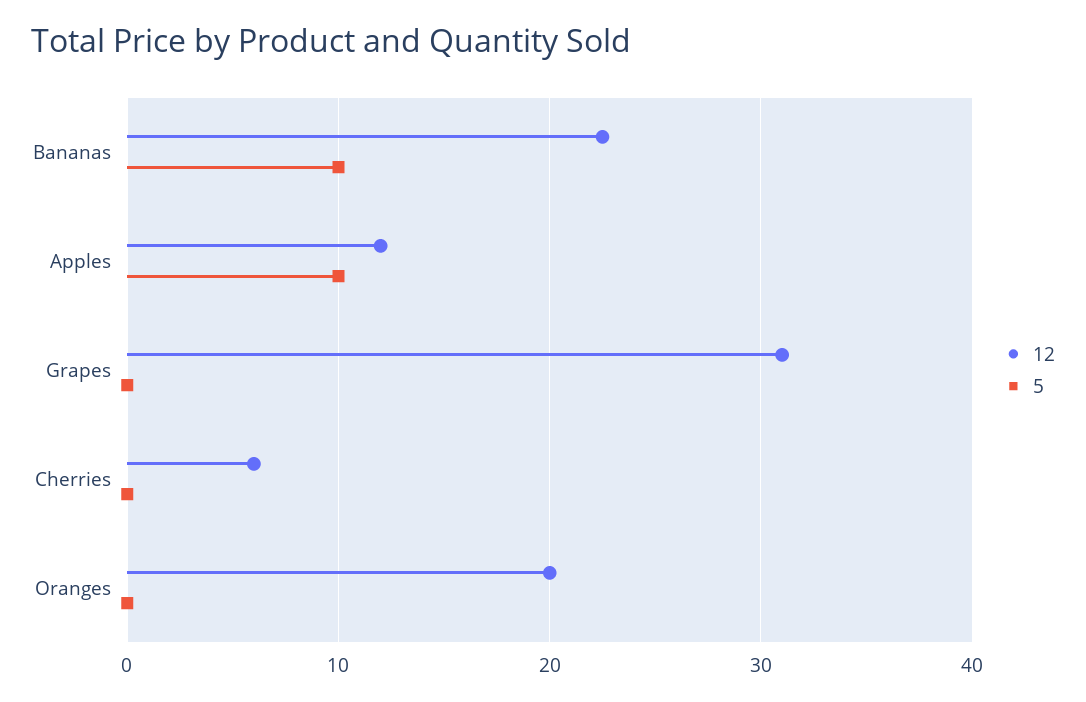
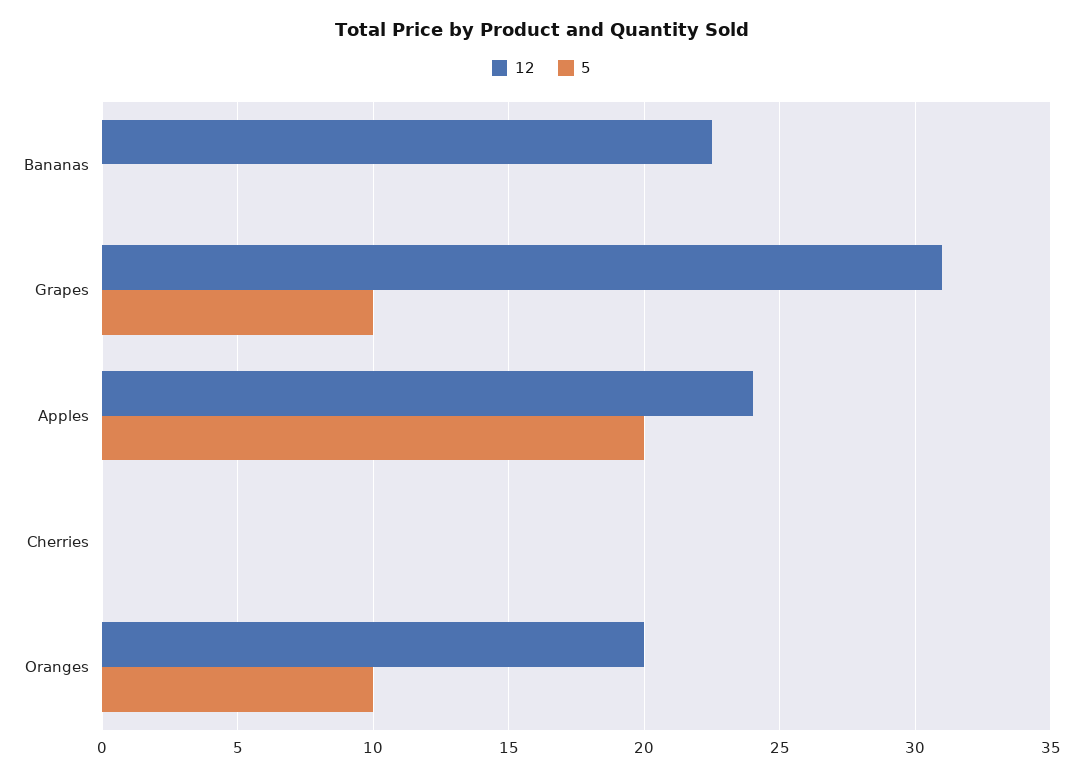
  {
    "12": {
      "Bananas": 22.5,
-     "Apples": 12,
+     "Apples": 24,
      "Grapes": 31,
-     "Cherries": 6,
+     "Cherries": 0,
      "Oranges": 20
    },
    "5": {
-     "Bananas": 10,
+     "Bananas": 0,
-     "Apples": 10,
+     "Apples": 20,
-     "Grapes": 0,
+     "Grapes": 10,
      "Cherries": 0,
-     "Oranges": 0
+     "Oranges": 10
    }
  }

